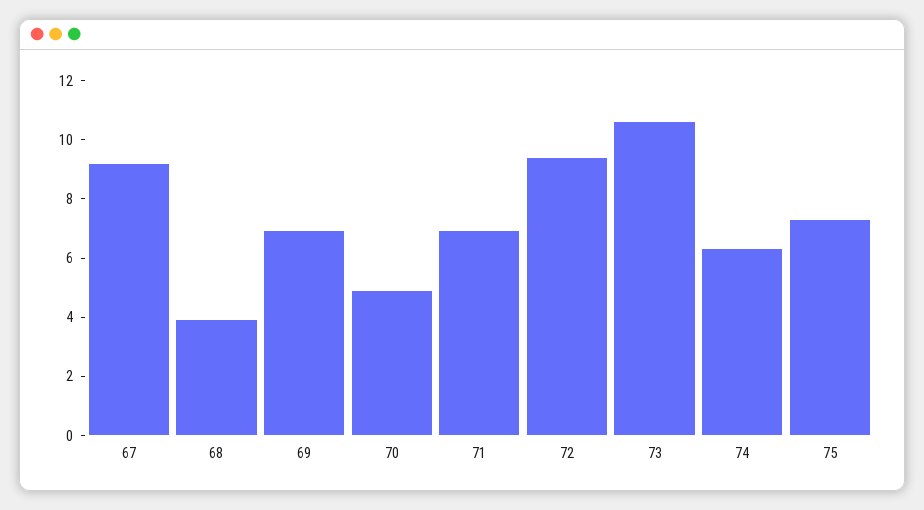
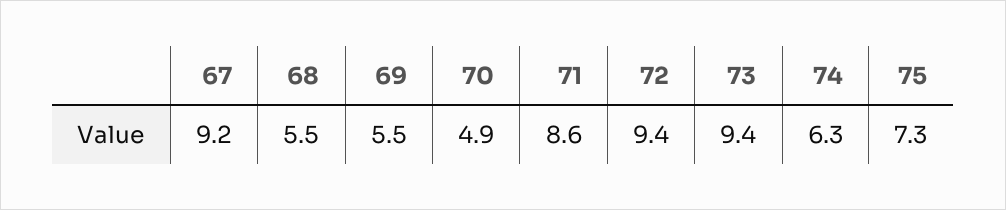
  {
    "67": 9.2,
-   "68": 4,
+   "68": 5.5,
-   "69": 7,
+   "69": 5.5,
    "70": 4.9,
-   "71": 7,
+   "71": 8.6,
    "72": 9.4,
-   "73": 10.5,
+   "73": 9.4,
    "74": 6.3,
    "75": 7.3
  }

